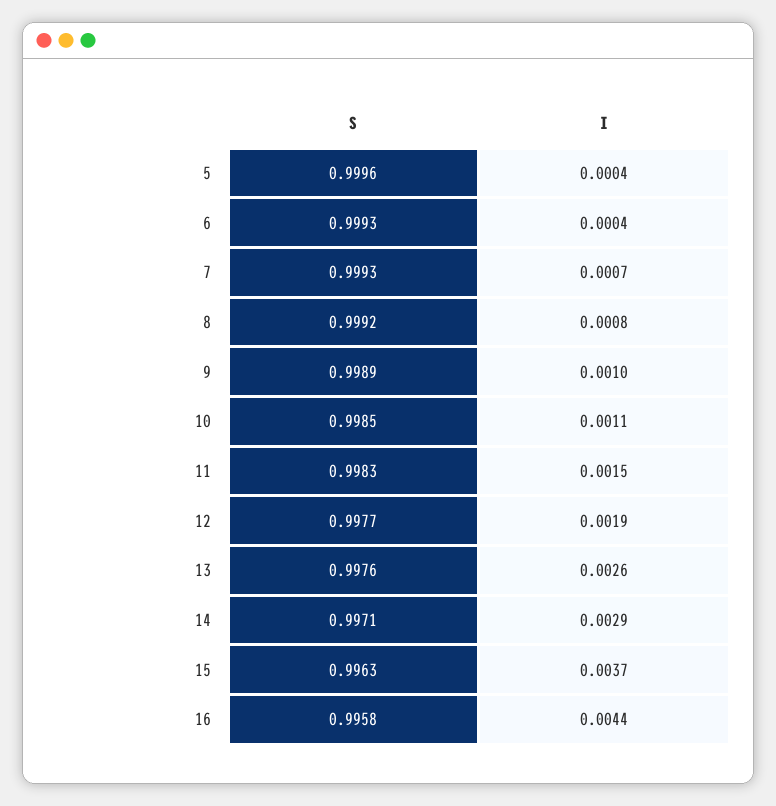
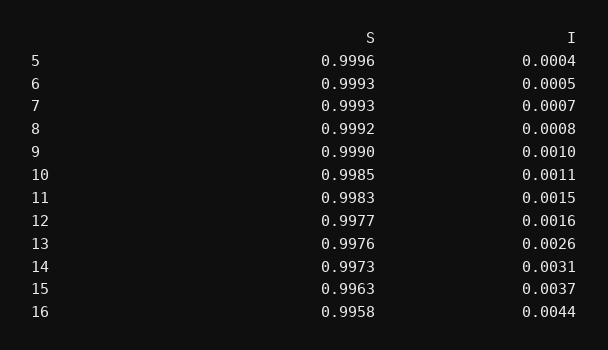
  {
    "S": {
      "5": 0.9996,
      "6": 0.9993,
      "7": 0.9993,
      "8": 0.9992,
-     "9": 0.9989,
+     "9": 0.999,
      "10": 0.9985,
      "11": 0.9983,
      "12": 0.9977,
      "13": 0.9976,
-     "14": 0.9971,
+     "14": 0.9973,
      "15": 0.9963,
      "16": 0.9958
    },
    "I": {
      "5": 0.0004,
-     "6": 0.0004,
+     "6": 0.0005,
      "7": 0.0007,
      "8": 0.0008,
      "9": 0.001,
      "10": 0.0011,
      "11": 0.0015,
-     "12": 0.0019,
+     "12": 0.0016,
      "13": 0.0026,
-     "14": 0.0029,
+     "14": 0.0031,
      "15": 0.0037,
      "16": 0.0044
    }
  }

